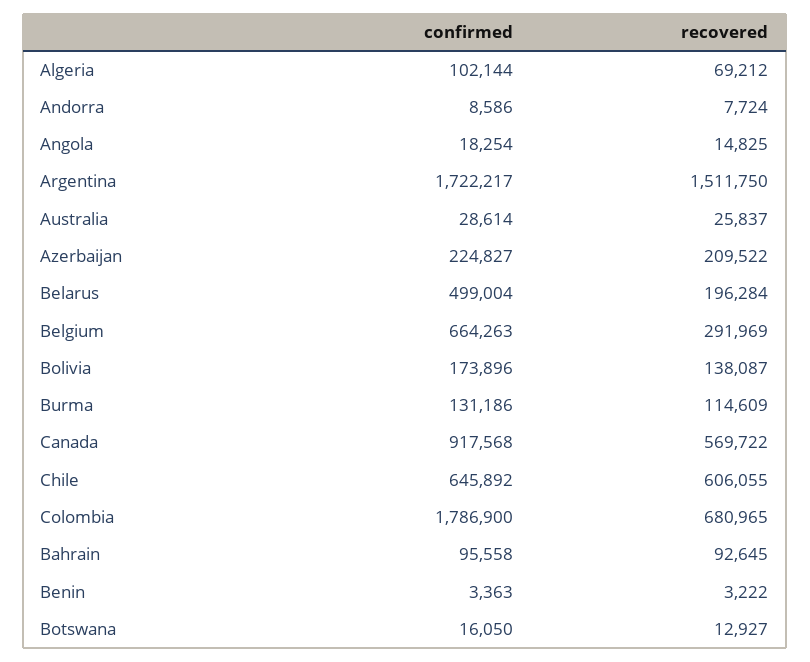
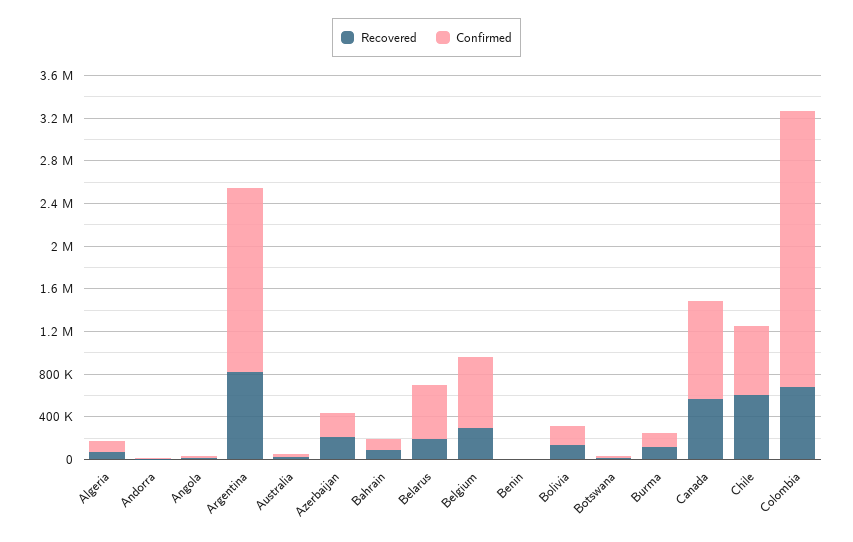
  {
    "confirmed": {
      "Algeria": 102144,
      "Andorra": 8586,
      "Angola": 18254,
      "Argentina": 1722217,
      "Australia": 28614,
      "Azerbaijan": 224827,
      "Belarus": 499004,
      "Belgium": 664263,
      "Bolivia": 173896,
      "Burma": 131186,
      "Canada": 917568,
      "Chile": 645892,
-     "Colombia": 1786900,
+     "Colombia": 2600000,
      "Bahrain": 95558,
      "Benin": 3363,
      "Botswana": 16050
    },
    "recovered": {
      "Algeria": 69212,
      "Andorra": 7724,
      "Angola": 14825,
-     "Argentina": 1511750,
+     "Argentina": 800000,
      "Australia": 25837,
      "Azerbaijan": 209522,
      "Belarus": 196284,
      "Belgium": 291969,
      "Bolivia": 138087,
      "Burma": 114609,
      "Canada": 569722,
      "Chile": 606055,
      "Colombia": 680965,
      "Bahrain": 92645,
      "Benin": 3222,
      "Botswana": 12927
    }
  }

